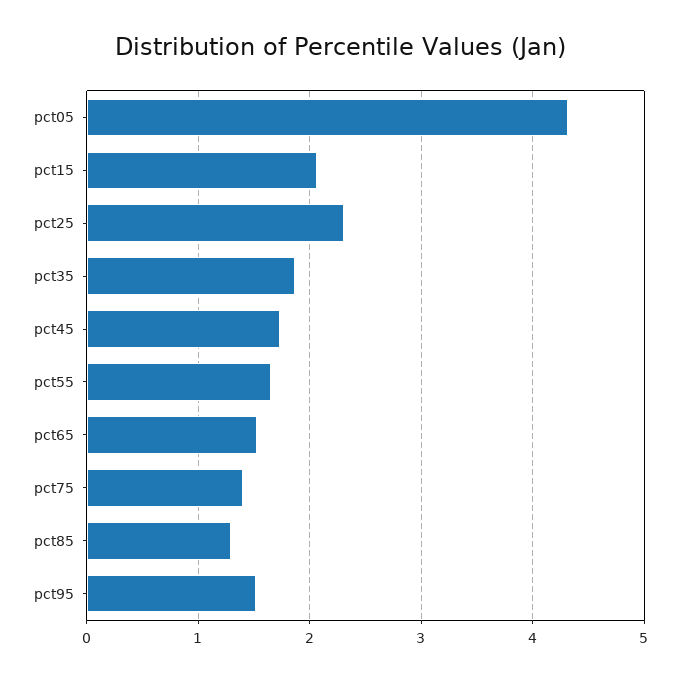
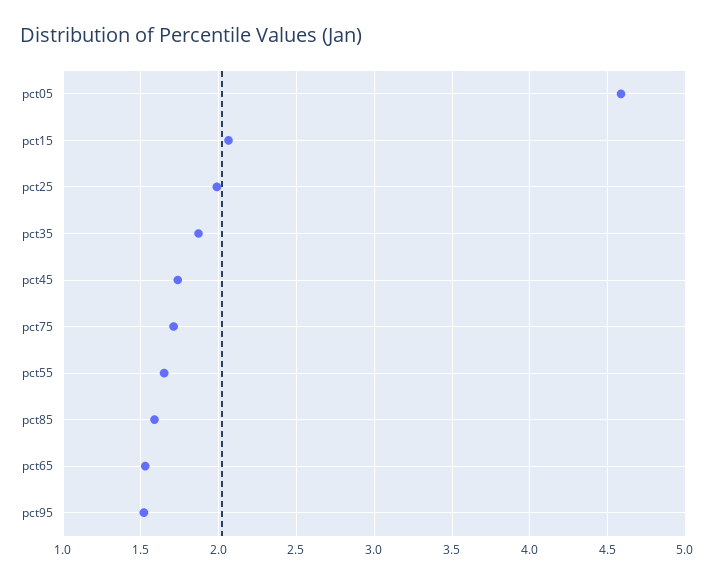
  {
-   "pct05": 4.3,
+   "pct05": 4.6,
    "pct15": 2.05,
-   "pct25": 2.3,
+   "pct25": 2,
    "pct35": 1.85,
    "pct45": 1.75,
    "pct55": 1.65,
    "pct65": 1.55,
-   "pct75": 1.4,
+   "pct75": 1.7,
-   "pct85": 1.3,
+   "pct85": 1.6,
    "pct95": 1.5
  }

